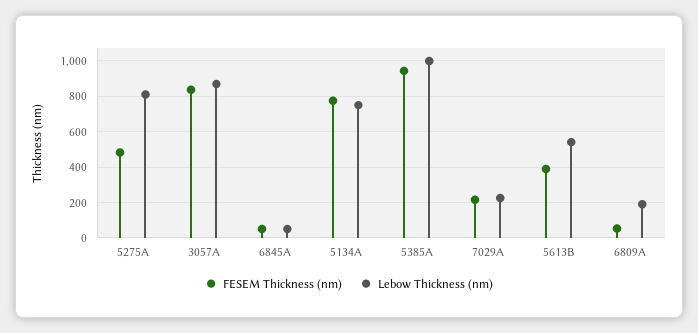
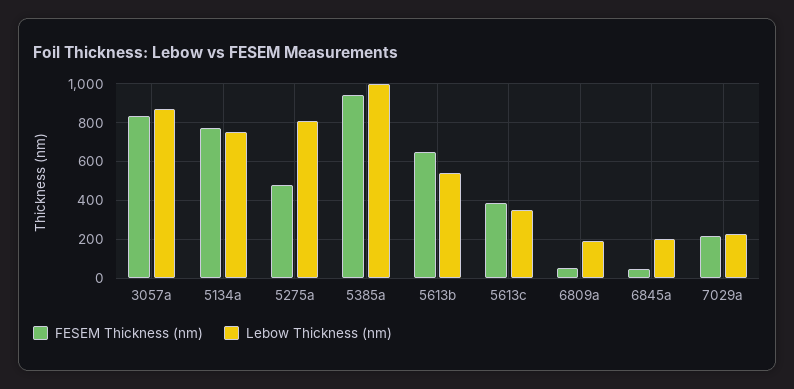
  {
    "FESEM Thickness (nm)": {
      "5275A": 500,
      "3057A": 850,
      "6845A": 50,
      "5134A": 750,
      "5385A": 950,
      "7029A": 200,
-     "5613B": 400,
+     "5613B": 650,
-     "6809A": 50
+     "6809A": 50,
+     "5613c": 400
    },
    "Lebow Thickness (nm)": {
      "5275A": 800,
      "3057A": 850,
-     "6845A": 50,
+     "6845A": 200,
      "5134A": 750,
      "5385A": 1000,
      "7029A": 250,
      "5613B": 550,
-     "6809A": 200
+     "6809A": 200,
+     "5613c": 350
    }
  }

